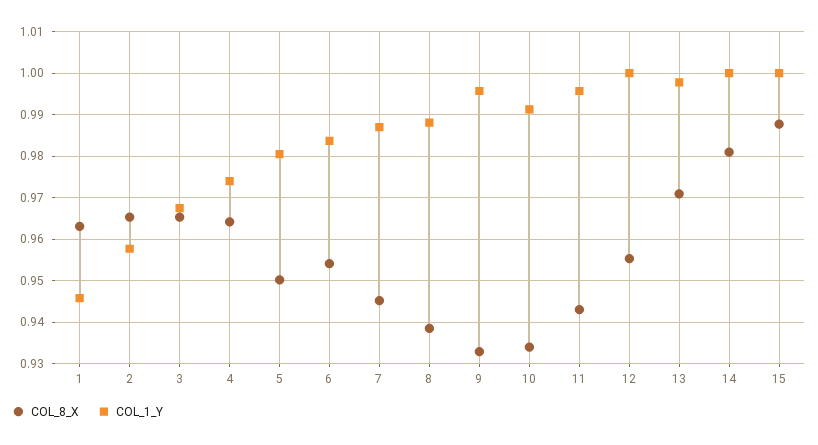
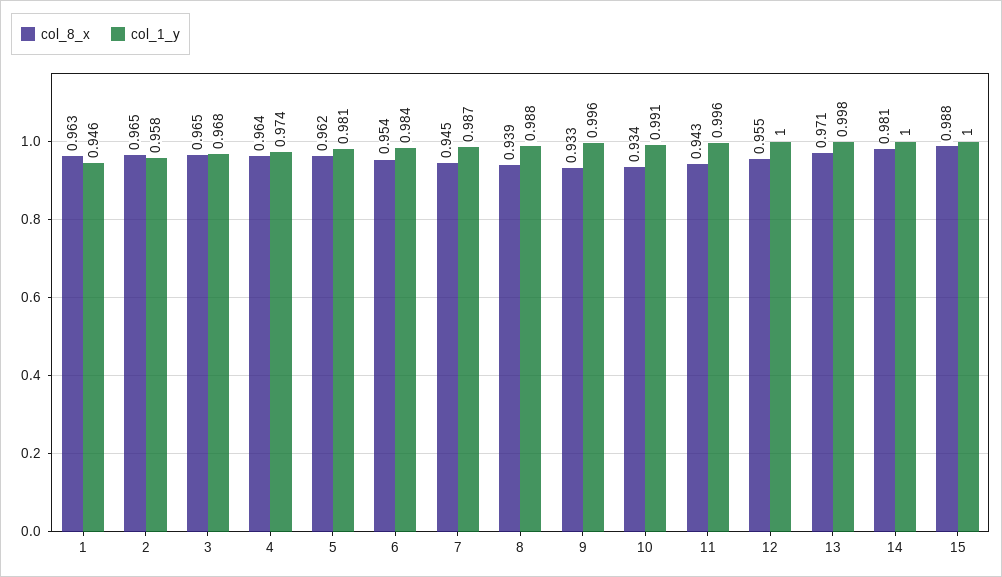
  {
    "COL_8_X": {
      "1": 0.963,
      "2": 0.965,
      "3": 0.965,
      "4": 0.964,
-     "5": 0.95,
+     "5": 0.962,
      "6": 0.954,
      "7": 0.945,
      "8": 0.939,
      "9": 0.933,
      "10": 0.934,
      "11": 0.943,
      "12": 0.955,
      "13": 0.971,
      "14": 0.981,
      "15": 0.988
    },
    "COL_1_Y": {
      "1": 0.946,
      "2": 0.958,
      "3": 0.968,
      "4": 0.974,
      "5": 0.981,
      "6": 0.984,
      "7": 0.987,
      "8": 0.988,
      "9": 0.996,
      "10": 0.991,
      "11": 0.996,
      "12": 1,
      "13": 0.998,
      "14": 1,
      "15": 1
    }
  }

